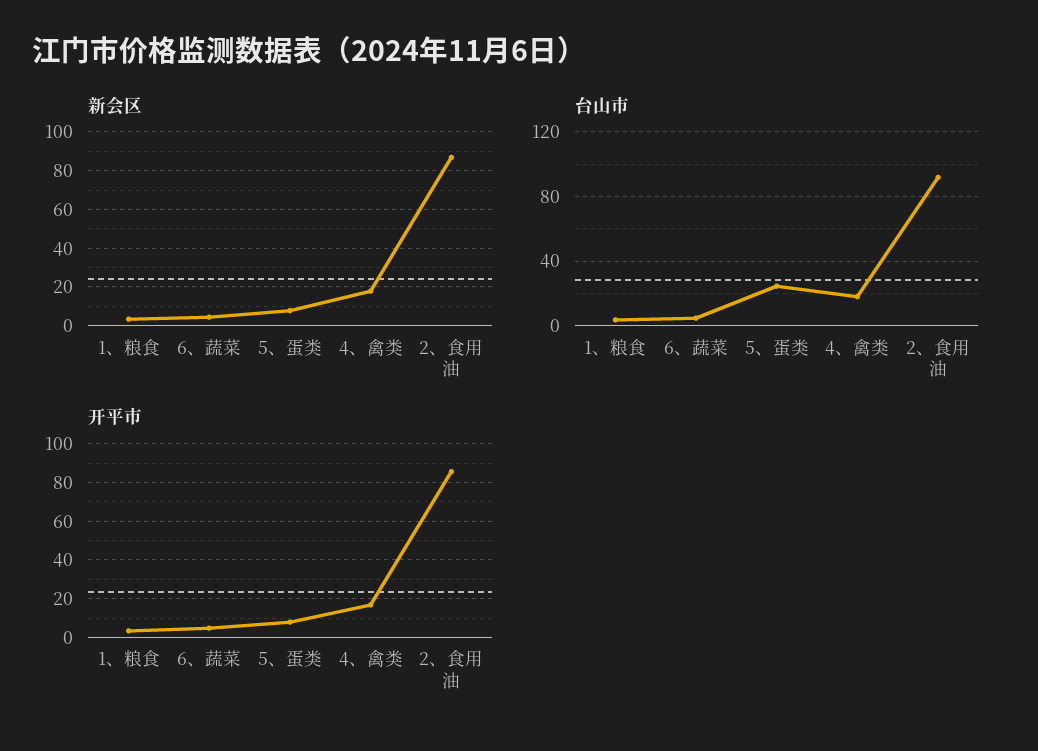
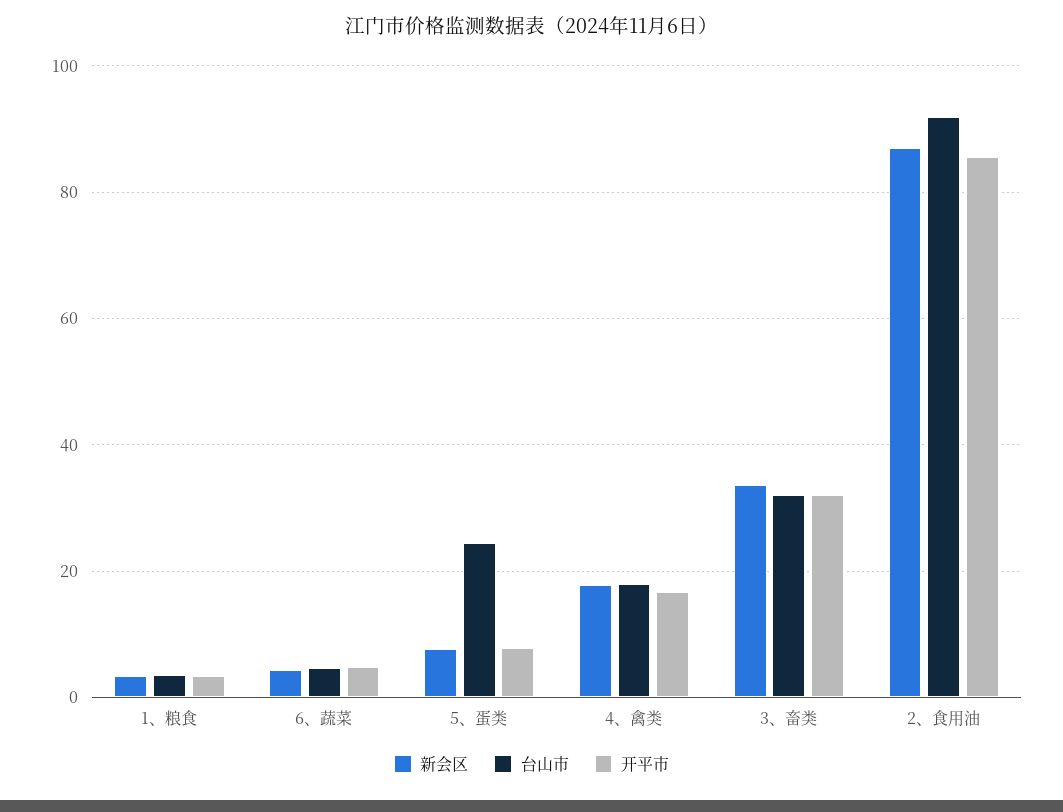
  {
    "新会区": {
      "1、粮食": 4,
      "6、蔬菜": 4,
      "5、蛋类": 8,
      "4、禽类": 18,
-     "2、食用油": 86
+     "2、食用油": 86,
+     "3、畜类": 34
    },
    "台山市": {
      "1、粮食": 4,
      "6、蔬菜": 4,
      "5、蛋类": 24,
      "4、禽类": 18,
-     "2、食用油": 92
+     "2、食用油": 92,
+     "3、畜类": 32
    },
    "开平市": {
      "1、粮食": 4,
      "6、蔬菜": 4,
      "5、蛋类": 8,
      "4、禽类": 16,
-     "2、食用油": 86
+     "2、食用油": 86,
+     "3、畜类": 32
    }
  }

